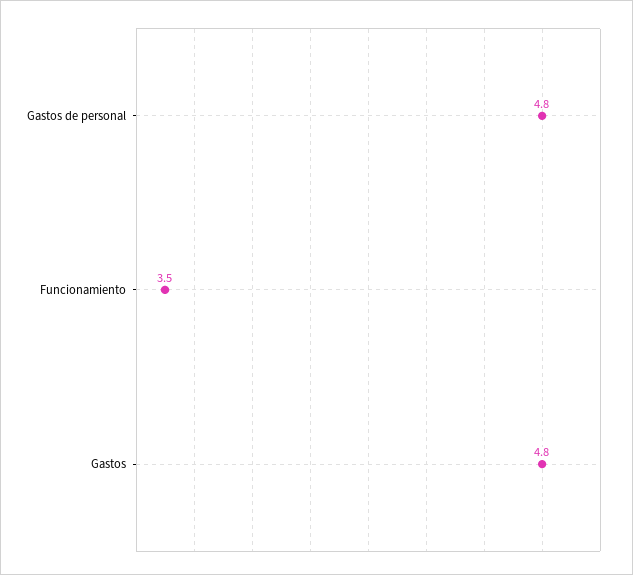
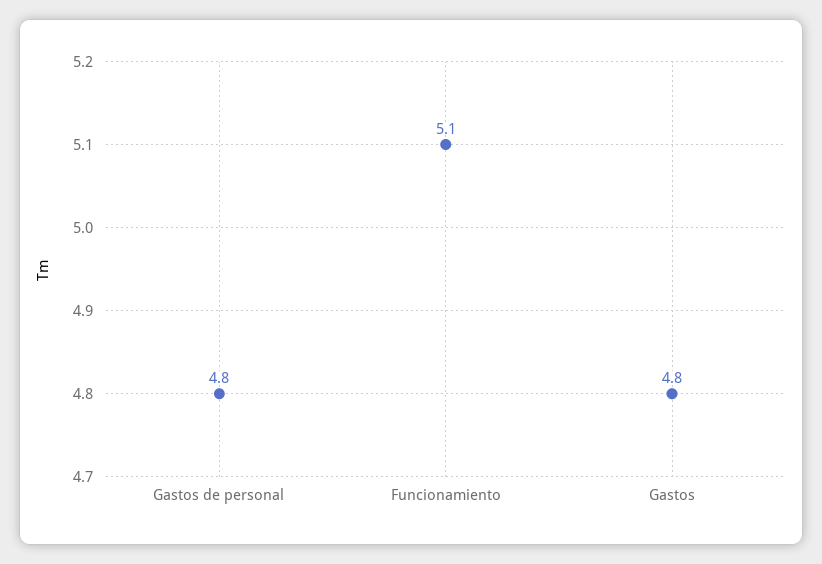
  {
    "Gastos de personal": 4.8,
-   "Funcionamiento": 3.5,
+   "Funcionamiento": 5.1,
    "Gastos": 4.8
  }

